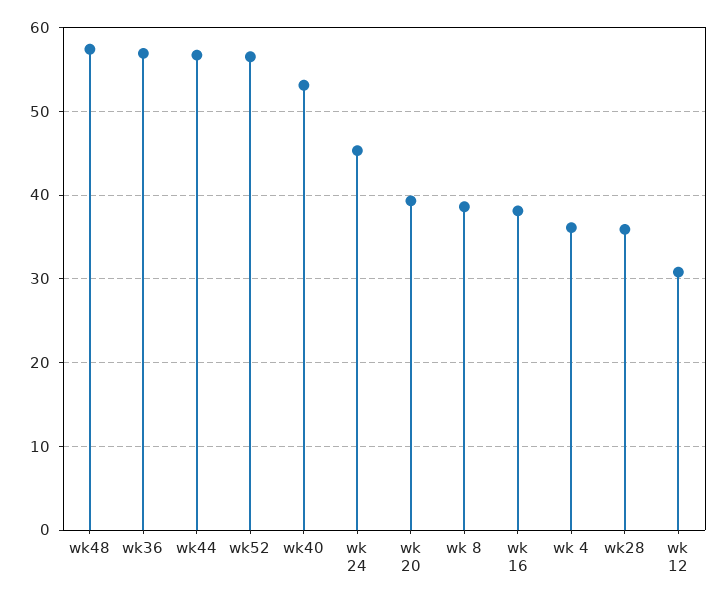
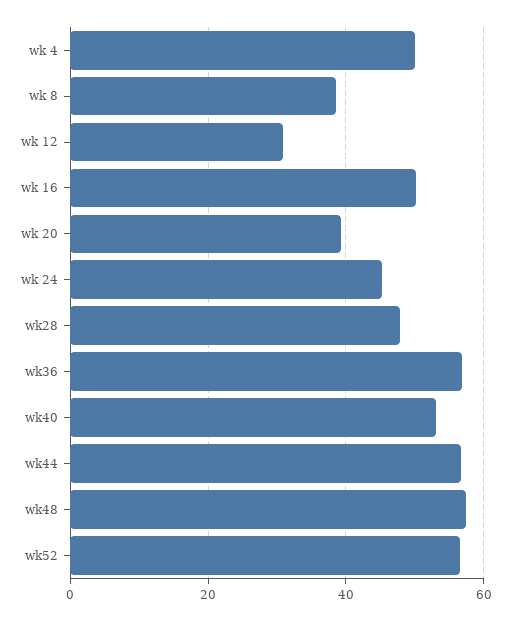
  {
    "wk48": 57,
    "wk36": 57,
    "wk44": 57,
    "wk52": 57,
    "wk40": 53,
    "wk 24": 45,
    "wk 20": 39,
    "wk 8": 39,
-   "wk 16": 38,
+   "wk 16": 50,
-   "wk 4": 36,
+   "wk 4": 50,
-   "wk28": 36,
+   "wk28": 48,
    "wk 12": 31
  }

